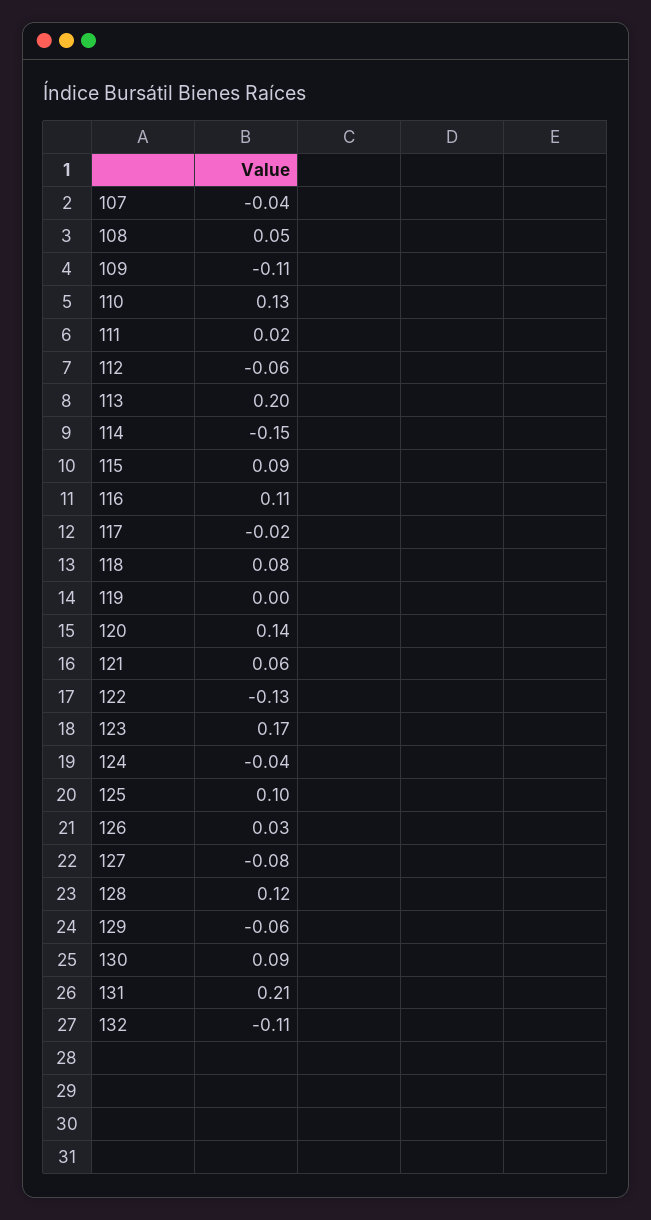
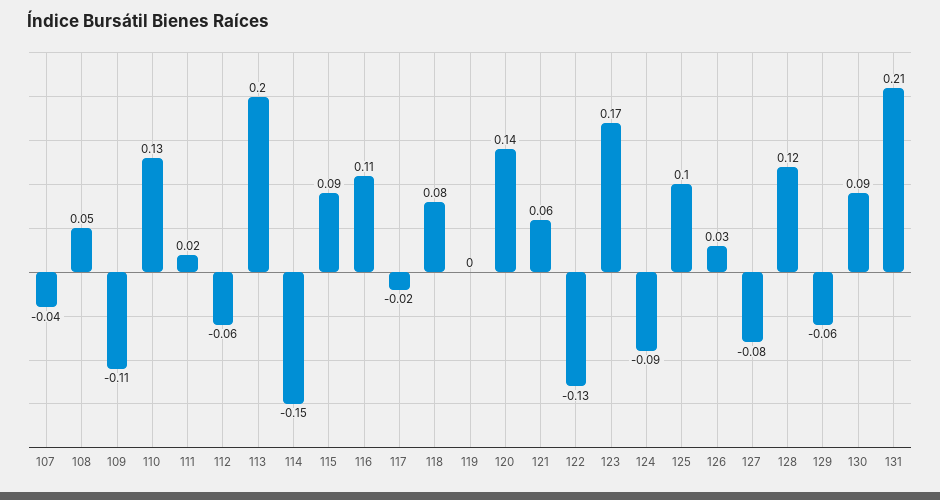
  {
    "107": -0.04,
    "108": 0.05,
    "109": -0.11,
    "110": 0.13,
    "111": 0.02,
    "112": -0.06,
    "113": 0.2,
    "114": -0.15,
    "115": 0.09,
    "116": 0.11,
    "117": -0.02,
    "118": 0.08,
    "119": 0,
    "120": 0.14,
    "121": 0.06,
    "122": -0.13,
    "123": 0.17,
-   "124": -0.04,
+   "124": -0.09,
    "125": 0.1,
    "126": 0.03,
    "127": -0.08,
    "128": 0.12,
    "129": -0.06,
    "130": 0.09,
-   "131": 0.21,
+   "131": 0.21
-   "132": -0.11
  }

